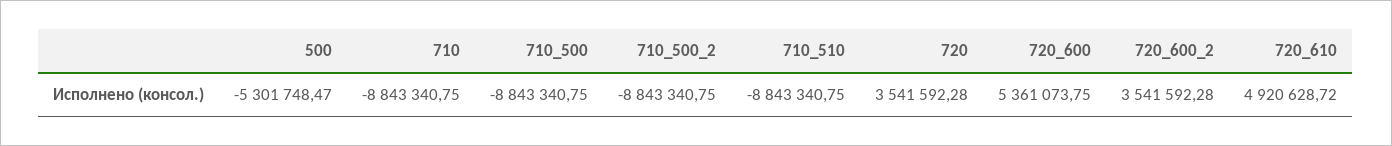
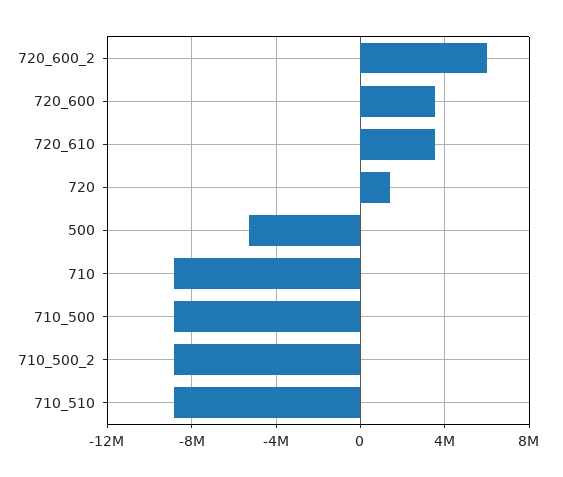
  {
    "500": -5301748.47,
    "710": -8843340.75,
    "710_500": -8843340.75,
    "710_500_2": -8843340.75,
    "710_510": -8843340.75,
-   "720": 3541592.28,
+   "720": 1500000,
-   "720_600": 5361073.75,
+   "720_600": 3500000,
-   "720_600_2": 3541592.28,
+   "720_600_2": 6000000,
-   "720_610": 4920628.72
+   "720_610": 3500000
  }

